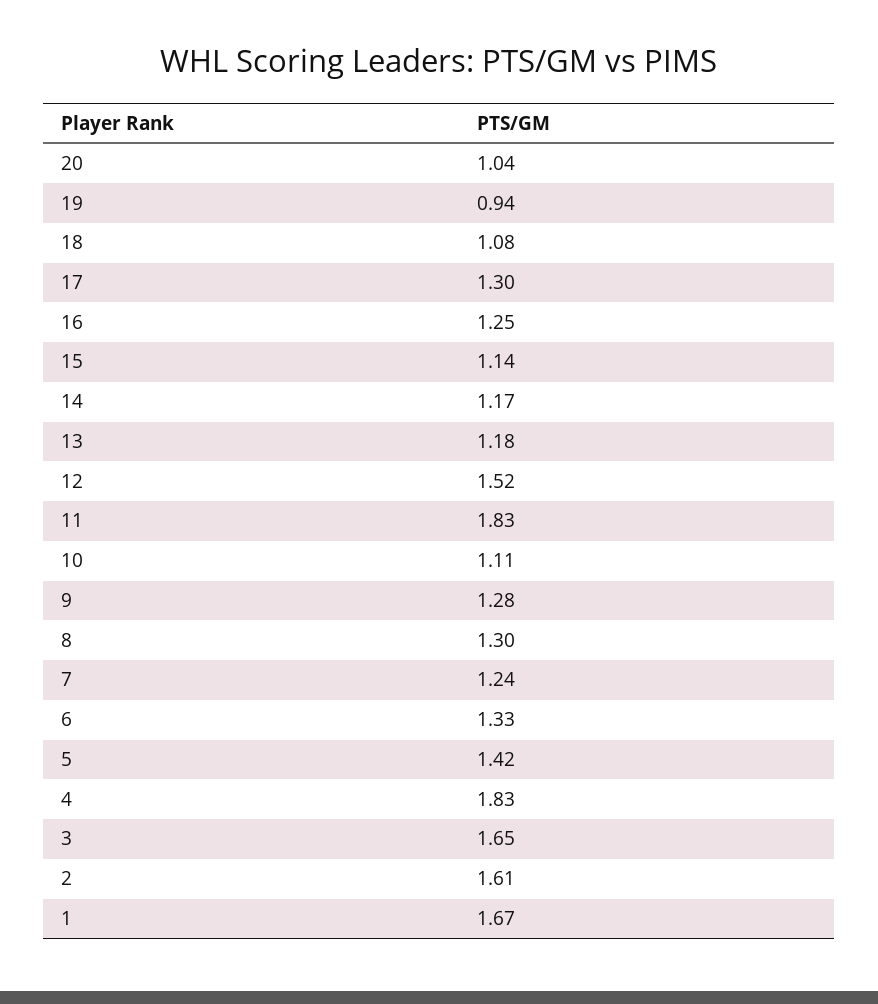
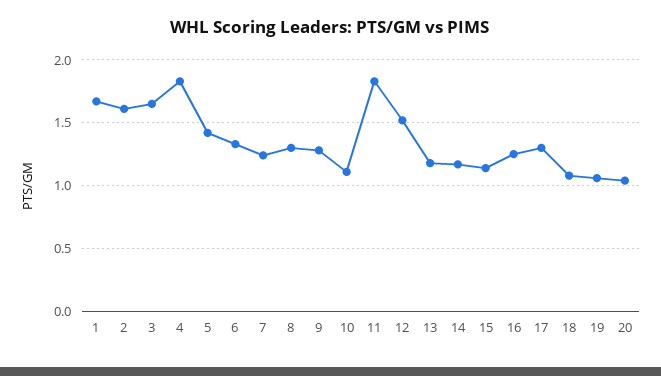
  {
    "20": 1.04,
-   "19": 0.94,
+   "19": 1.05,
    "18": 1.08,
    "17": 1.3,
    "16": 1.25,
    "15": 1.14,
    "14": 1.17,
    "13": 1.18,
    "12": 1.52,
    "11": 1.83,
    "10": 1.11,
    "9": 1.28,
    "8": 1.3,
    "7": 1.24,
    "6": 1.33,
    "5": 1.42,
    "4": 1.83,
    "3": 1.65,
    "2": 1.61,
    "1": 1.67
  }

